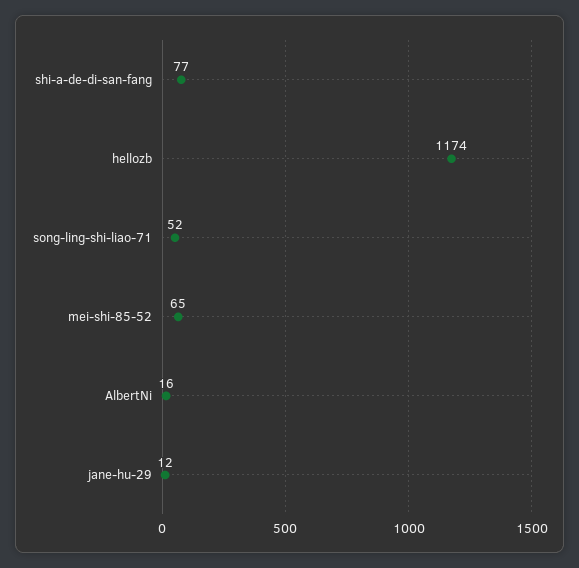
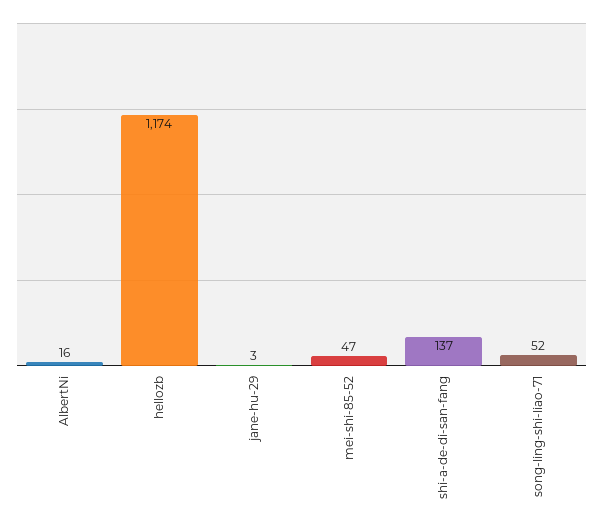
  {
-   "shi-a-de-di-san-fang": 77,
+   "shi-a-de-di-san-fang": 137,
    "hellozb": 1174,
    "song-ling-shi-liao-71": 52,
-   "mei-shi-85-52": 65,
+   "mei-shi-85-52": 47,
    "AlbertNi": 16,
-   "jane-hu-29": 12
+   "jane-hu-29": 3
  }

